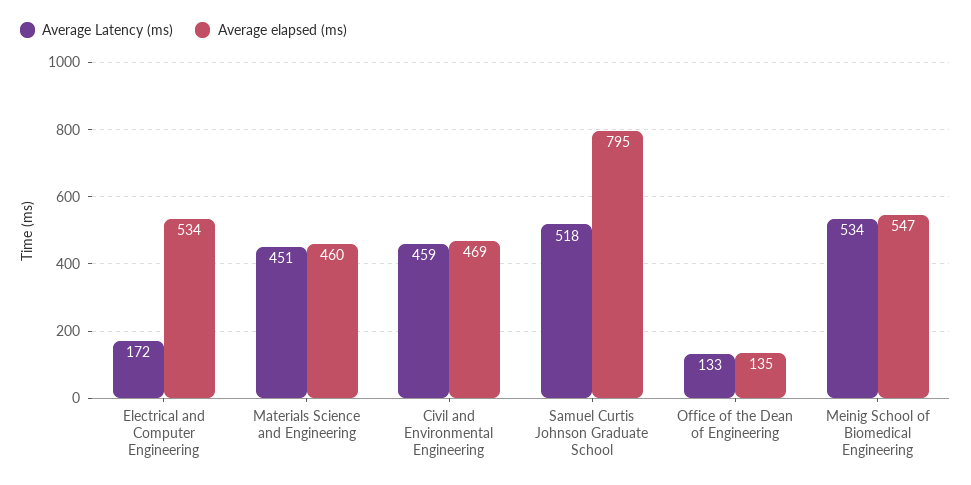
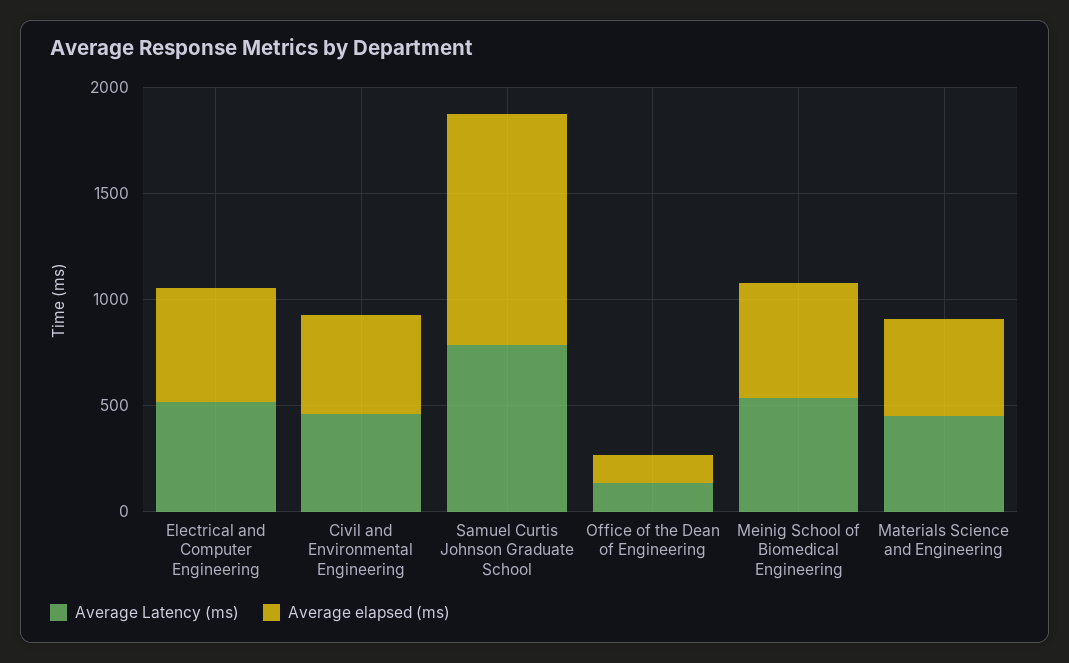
  {
    "Average Latency (ms)": {
-     "Electrical and Computer Engineering": 172,
+     "Electrical and Computer Engineering": 500,
      "Materials Science and Engineering": 451,
      "Civil and Environmental Engineering": 459,
-     "Samuel Curtis Johnson Graduate School": 518,
+     "Samuel Curtis Johnson Graduate School": 800,
      "Office of the Dean of Engineering": 133,
      "Meinig School of Biomedical Engineering": 534
    },
    "Average elapsed (ms)": {
      "Electrical and Computer Engineering": 534,
      "Materials Science and Engineering": 460,
      "Civil and Environmental Engineering": 469,
-     "Samuel Curtis Johnson Graduate School": 795,
+     "Samuel Curtis Johnson Graduate School": 1100,
      "Office of the Dean of Engineering": 135,
      "Meinig School of Biomedical Engineering": 547
    }
  }

